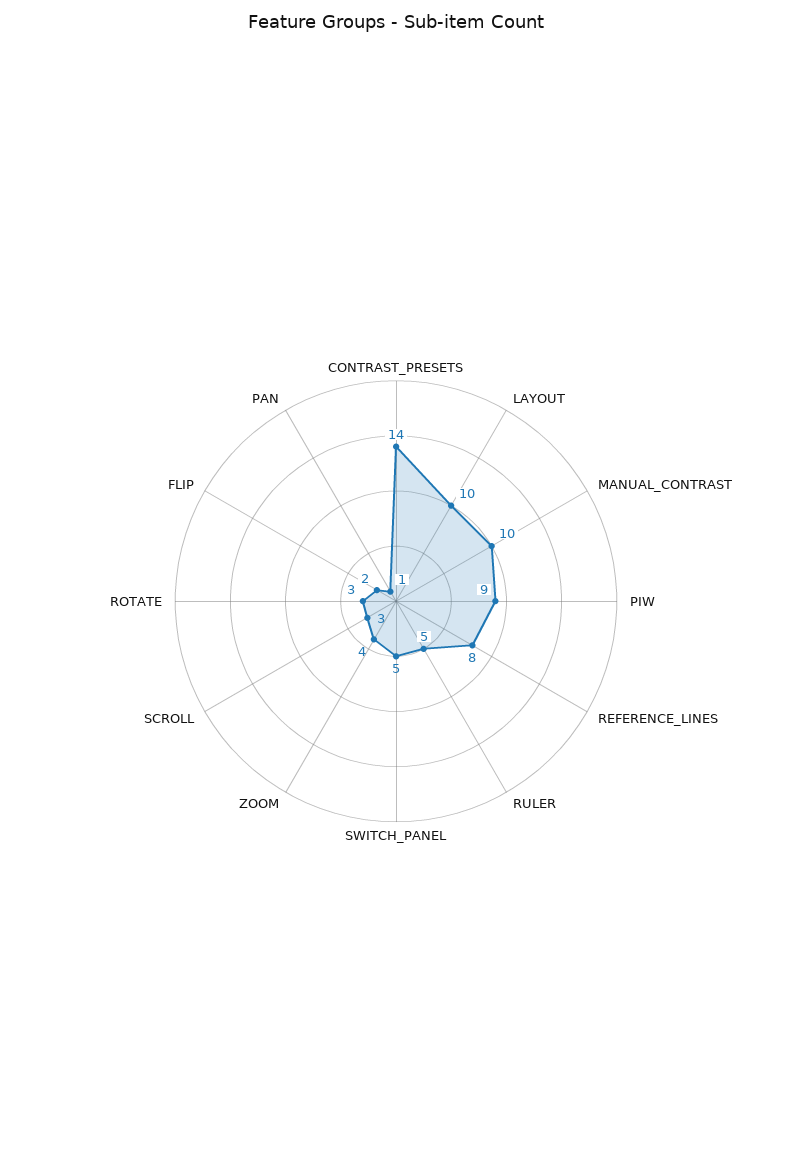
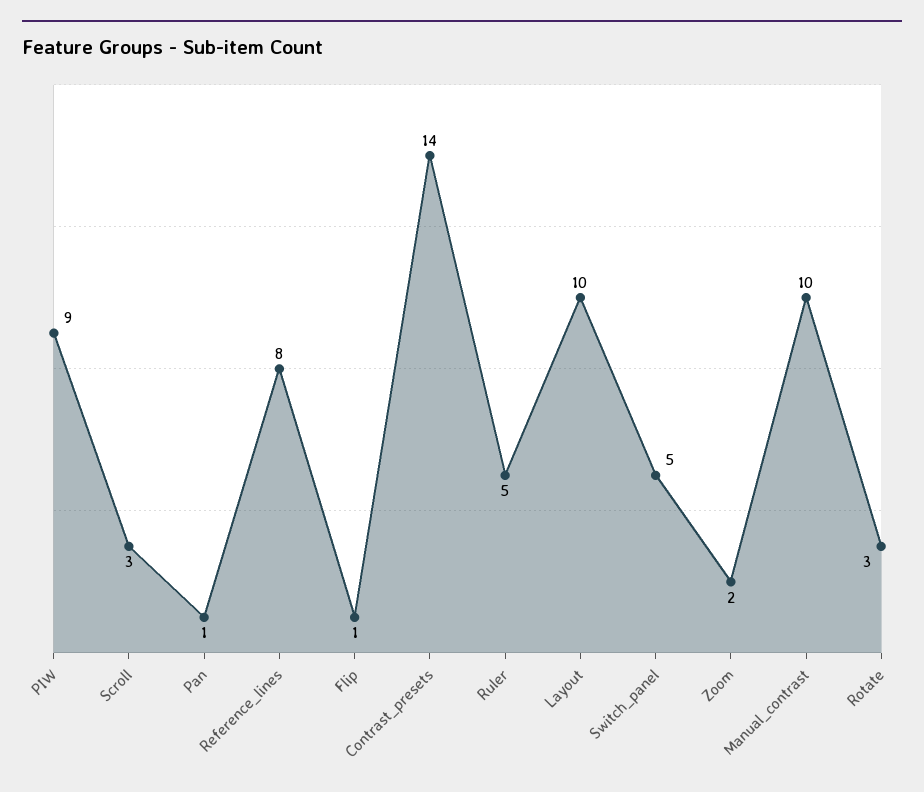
  {
    "CONTRAST_PRESETS": 14,
    "LAYOUT": 10,
    "MANUAL_CONTRAST": 10,
    "PIW": 9,
    "REFERENCE_LINES": 8,
    "RULER": 5,
    "SWITCH_PANEL": 5,
-   "ZOOM": 4,
+   "ZOOM": 2,
    "SCROLL": 3,
    "ROTATE": 3,
-   "FLIP": 2,
+   "FLIP": 1,
    "PAN": 1
  }

